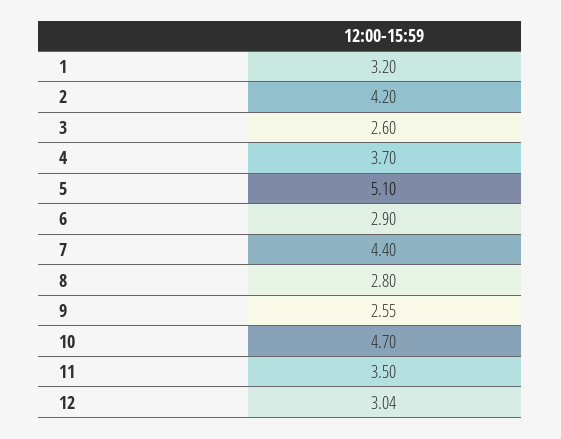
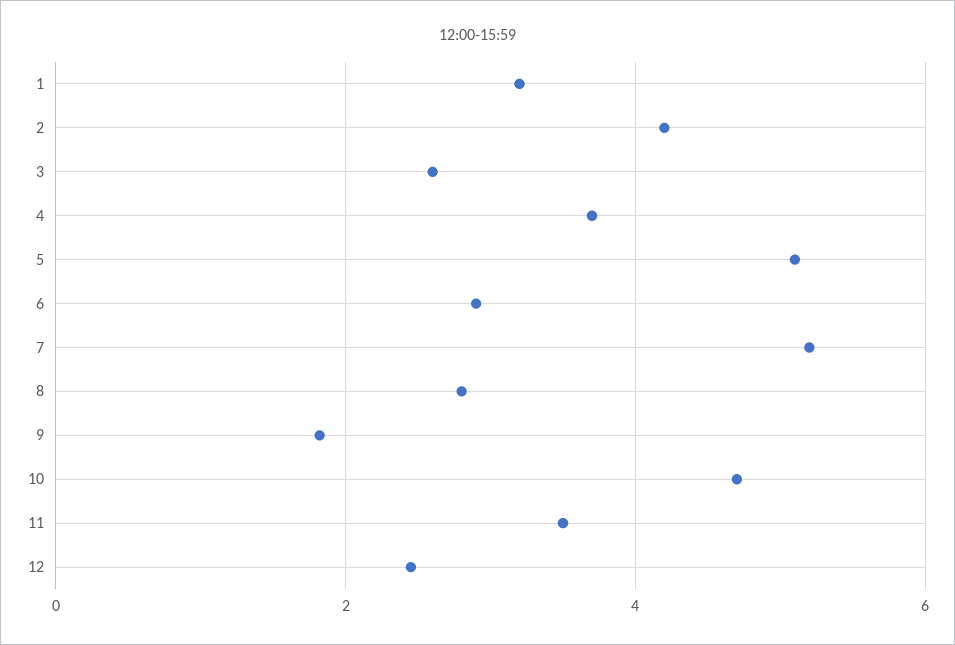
  {
    "1": 3.2,
    "2": 4.2,
    "3": 2.6,
    "4": 3.7,
    "5": 5.1,
    "6": 2.9,
-   "7": 4.4,
+   "7": 5.2,
    "8": 2.8,
-   "9": 2.55,
+   "9": 1.8,
    "10": 4.7,
    "11": 3.5,
-   "12": 3.04
+   "12": 2.4
  }

